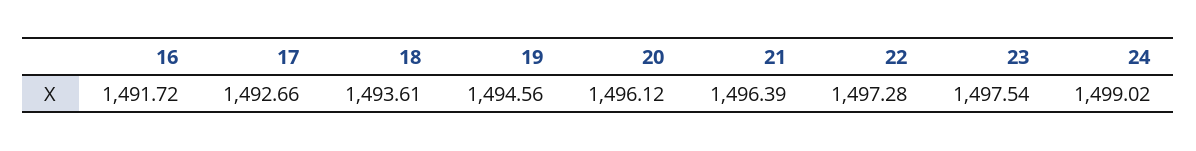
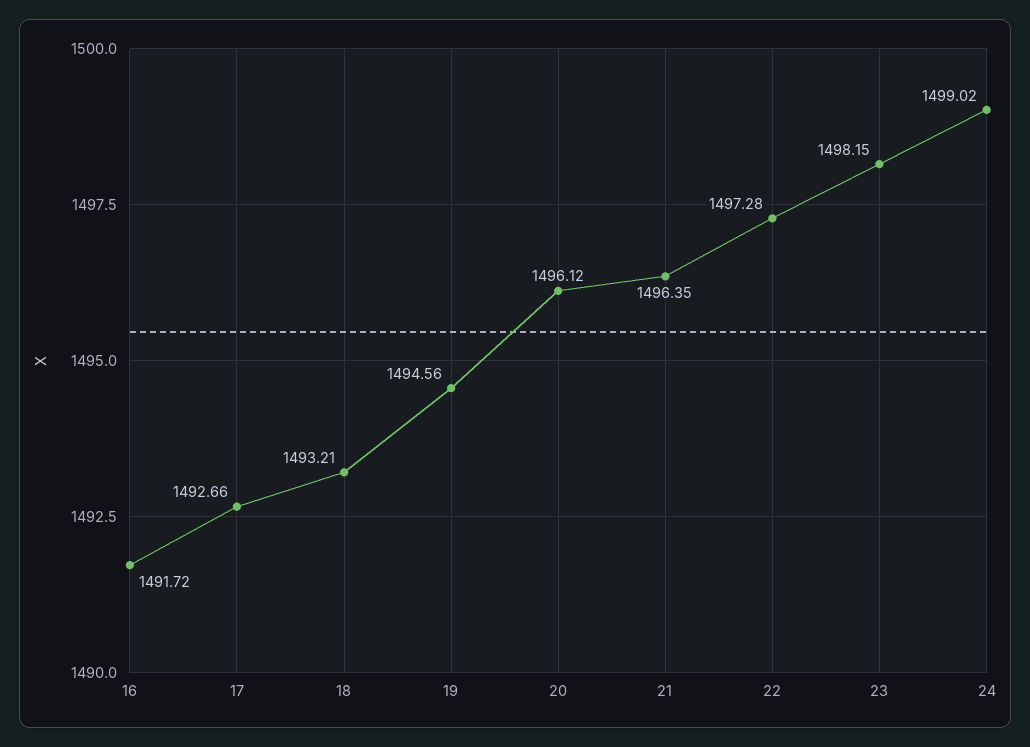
  {
    "16": 1491.72,
    "17": 1492.66,
-   "18": 1493.61,
+   "18": 1493.21,
    "19": 1494.56,
    "20": 1496.12,
-   "21": 1496.39,
+   "21": 1496.35,
    "22": 1497.28,
-   "23": 1497.54,
+   "23": 1498.15,
    "24": 1499.02
  }

